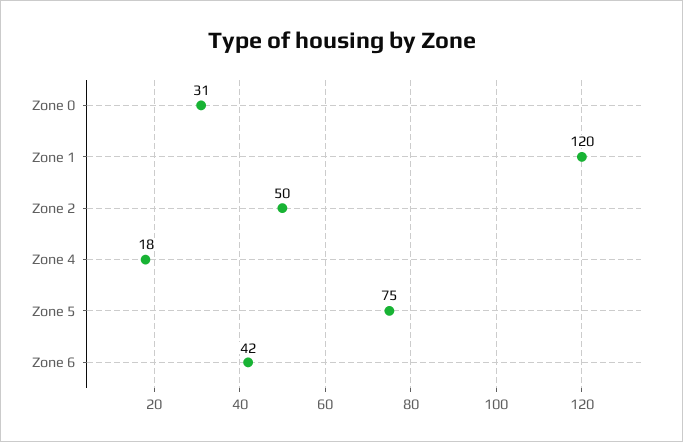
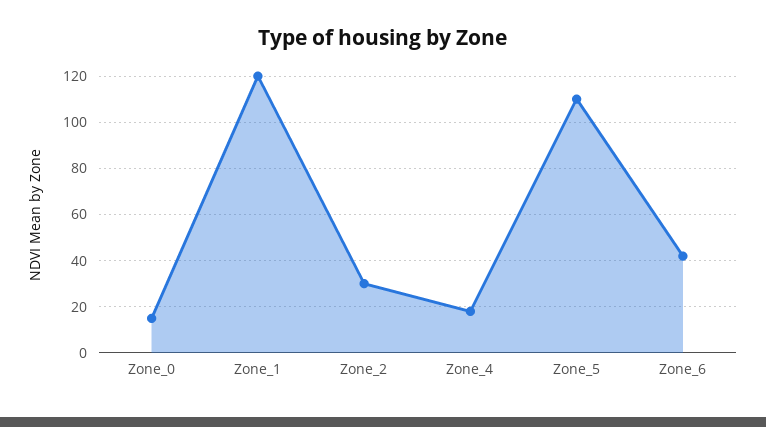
  {
-   "Zone 0": 31,
+   "Zone 0": 15,
    "Zone 1": 120,
-   "Zone 2": 50,
+   "Zone 2": 30,
    "Zone 4": 18,
-   "Zone 5": 75,
+   "Zone 5": 110,
    "Zone 6": 42
  }

